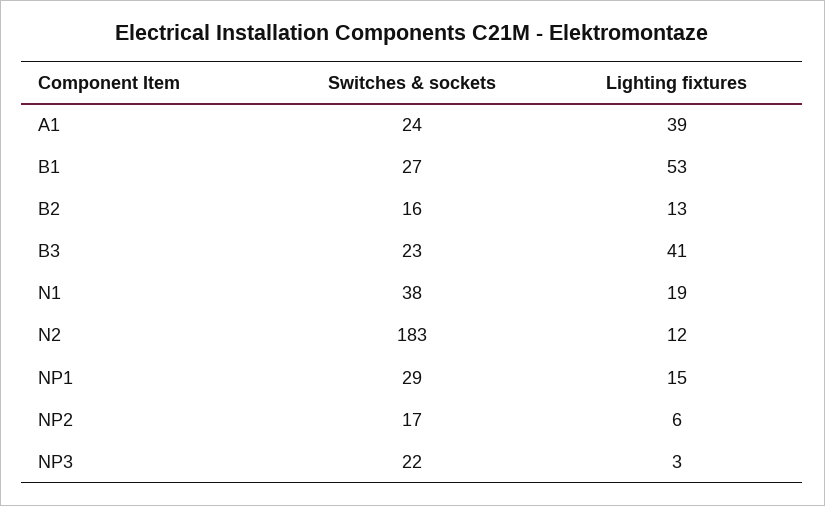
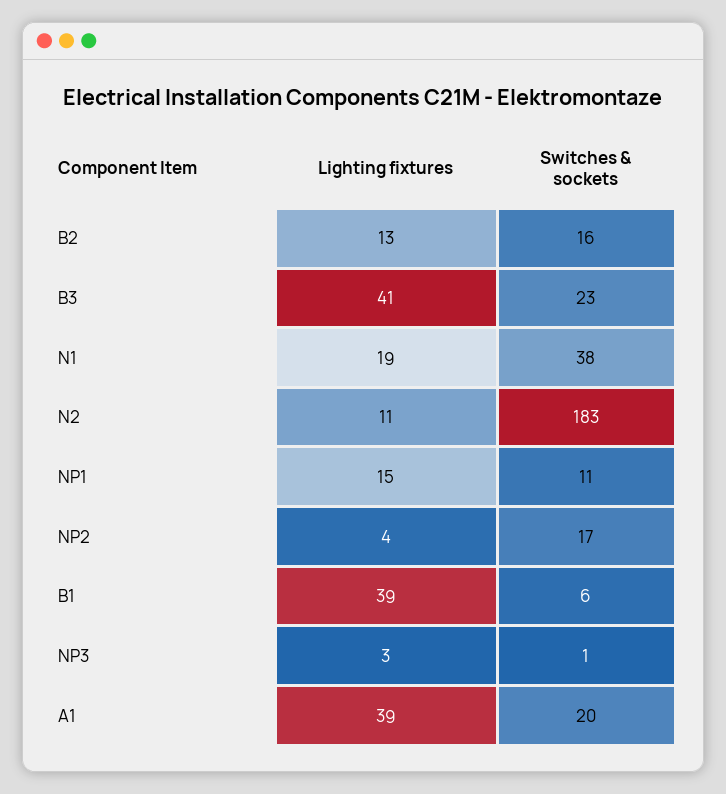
  {
    "Switches & sockets": {
-     "A1": 24,
+     "A1": 20,
-     "B1": 27,
+     "B1": 6,
      "B2": 16,
      "B3": 23,
      "N1": 38,
      "N2": 183,
-     "NP1": 29,
+     "NP1": 11,
      "NP2": 17,
-     "NP3": 22
+     "NP3": 1
    },
    "Lighting fixtures": {
      "A1": 39,
-     "B1": 53,
+     "B1": 39,
      "B2": 13,
      "B3": 41,
      "N1": 19,
-     "N2": 12,
+     "N2": 11,
      "NP1": 15,
-     "NP2": 6,
+     "NP2": 4,
      "NP3": 3
    }
  }

